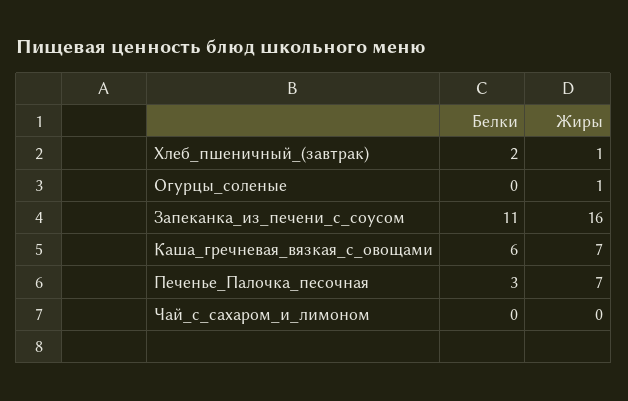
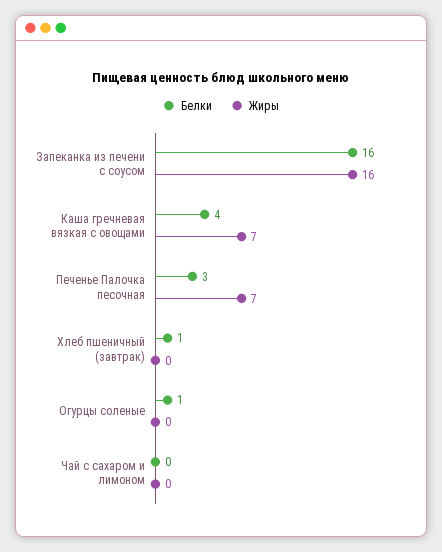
  {
    "Белки": {
-     "Хлеб_пшеничный_(завтрак)": 2,
+     "Хлеб_пшеничный_(завтрак)": 1,
-     "Огурцы_соленые": 0,
+     "Огурцы_соленые": 1,
-     "Запеканка_из_печени_с_соусом": 11,
+     "Запеканка_из_печени_с_соусом": 16,
-     "Каша_гречневая_вязкая_с_овощами": 6,
+     "Каша_гречневая_вязкая_с_овощами": 4,
      "Печенье_Палочка_песочная": 3,
      "Чай_с_сахаром_и_лимоном": 0
    },
    "Жиры": {
-     "Хлеб_пшеничный_(завтрак)": 1,
+     "Хлеб_пшеничный_(завтрак)": 0,
-     "Огурцы_соленые": 1,
+     "Огурцы_соленые": 0,
      "Запеканка_из_печени_с_соусом": 16,
      "Каша_гречневая_вязкая_с_овощами": 7,
      "Печенье_Палочка_песочная": 7,
      "Чай_с_сахаром_и_лимоном": 0
    }
  }

